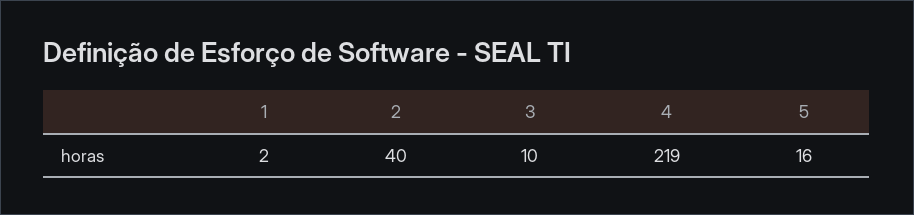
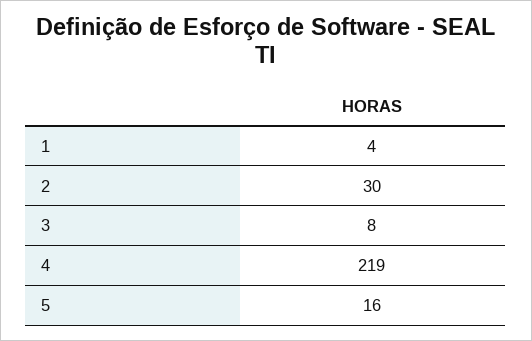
  {
-   "1": 2,
+   "1": 4,
-   "2": 40,
+   "2": 30,
-   "3": 10,
+   "3": 8,
    "4": 219,
    "5": 16
  }

